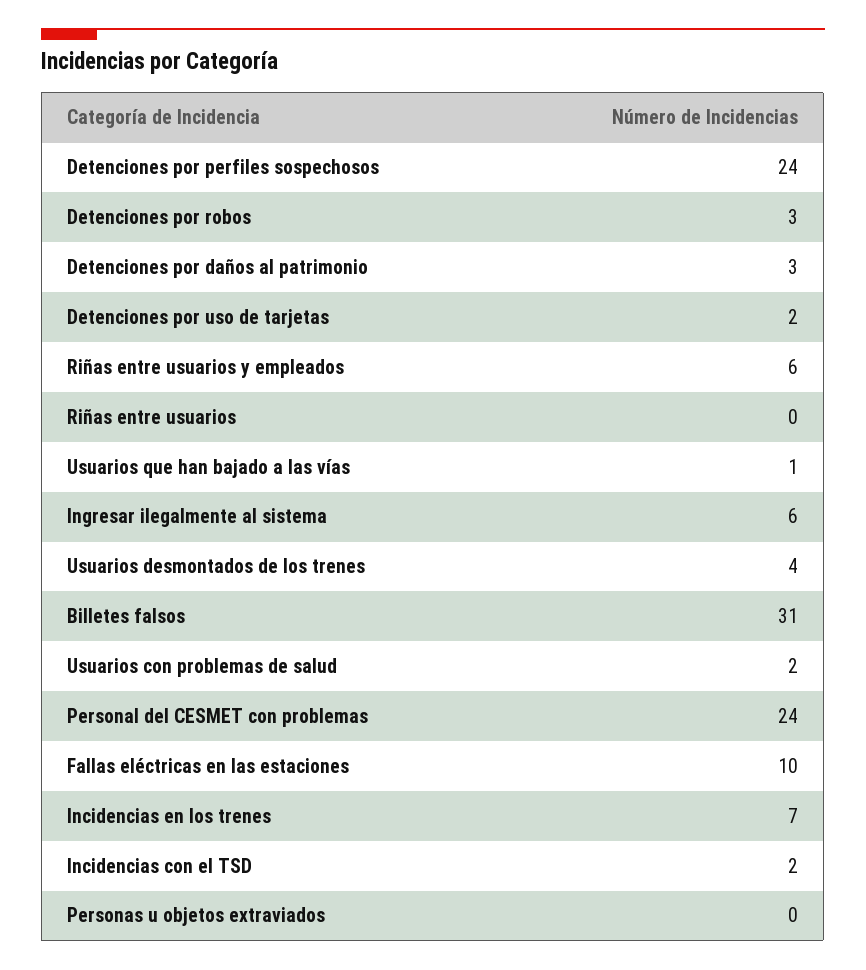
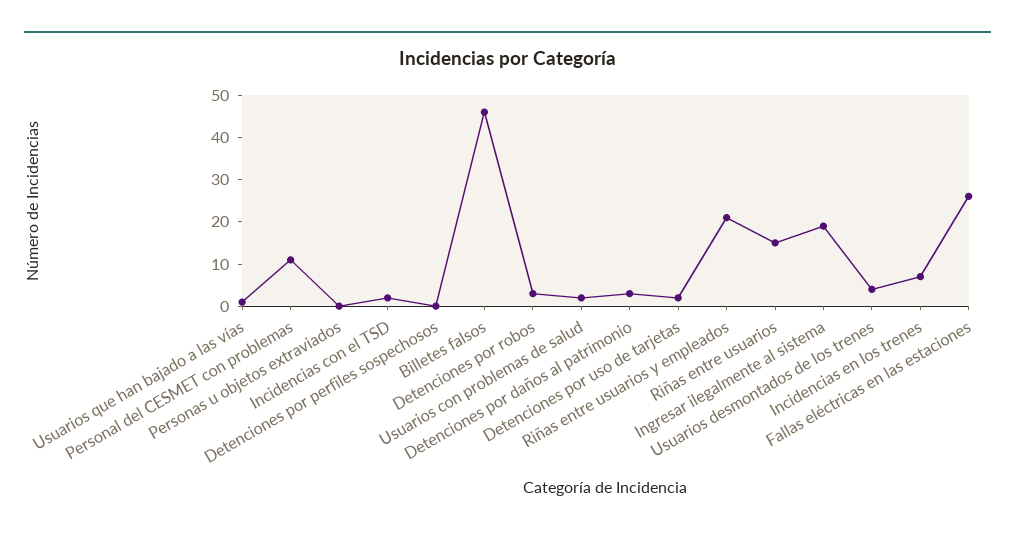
  {
-   "Detenciones por perfiles sospechosos": 24,
+   "Detenciones por perfiles sospechosos": 0,
    "Detenciones por robos": 3,
    "Detenciones por daños al patrimonio": 3,
    "Detenciones por uso de tarjetas": 2,
-   "Riñas entre usuarios y empleados": 6,
+   "Riñas entre usuarios y empleados": 20,
-   "Riñas entre usuarios": 0,
+   "Riñas entre usuarios": 15,
    "Usuarios que han bajado a las vías": 1,
-   "Ingresar ilegalmente al sistema": 6,
+   "Ingresar ilegalmente al sistema": 20,
    "Usuarios desmontados de los trenes": 4,
-   "Billetes falsos": 31,
+   "Billetes falsos": 45,
    "Usuarios con problemas de salud": 2,
-   "Personal del CESMET con problemas": 24,
+   "Personal del CESMET con problemas": 10,
-   "Fallas eléctricas en las estaciones": 10,
+   "Fallas eléctricas en las estaciones": 25,
    "Incidencias en los trenes": 7,
    "Incidencias con el TSD": 2,
    "Personas u objetos extraviados": 0
  }

